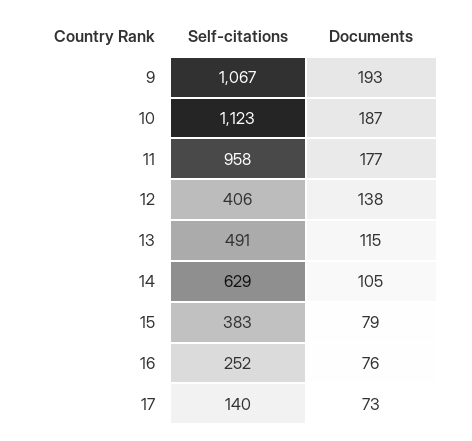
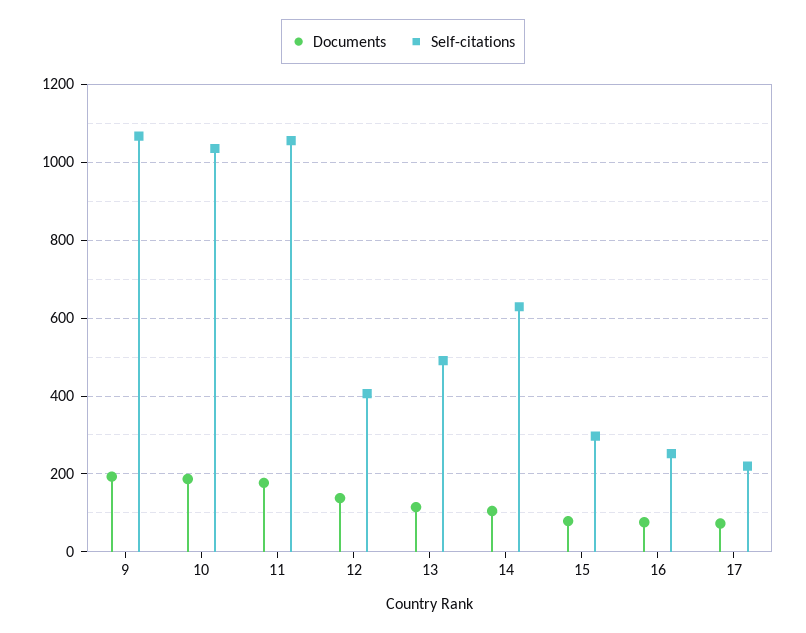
  {
    "Self-citations": {
      "9": 1067,
-     "10": 1123,
+     "10": 1040,
-     "11": 958,
+     "11": 1060,
      "12": 406,
      "13": 491,
      "14": 629,
-     "15": 383,
+     "15": 300,
      "16": 252,
-     "17": 140
+     "17": 220
    },
    "Documents": {
      "9": 193,
      "10": 187,
      "11": 177,
      "12": 138,
      "13": 115,
      "14": 105,
      "15": 79,
      "16": 76,
      "17": 73
    }
  }

